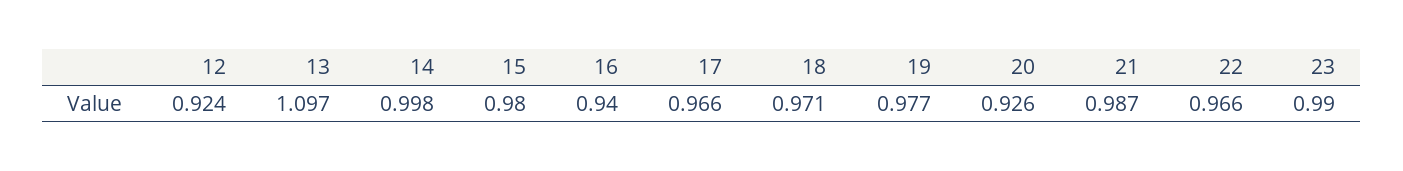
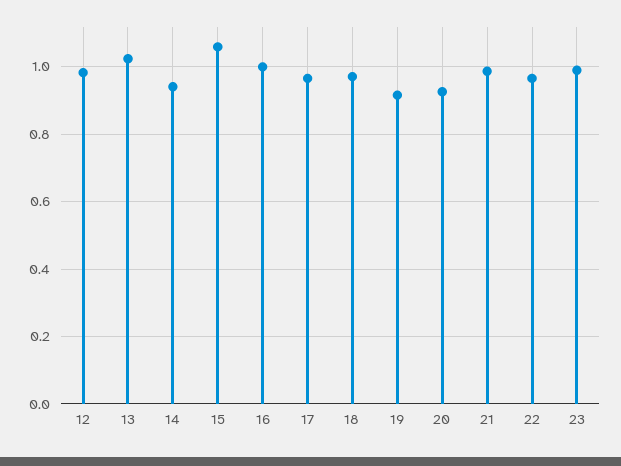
  {
-   "12": 0.924,
+   "12": 0.98,
-   "13": 1.097,
+   "13": 1.02,
-   "14": 0.998,
+   "14": 0.94,
-   "15": 0.98,
+   "15": 1.06,
-   "16": 0.94,
+   "16": 1,
    "17": 0.966,
    "18": 0.971,
-   "19": 0.977,
+   "19": 0.92,
    "20": 0.926,
    "21": 0.987,
    "22": 0.966,
    "23": 0.99
  }

